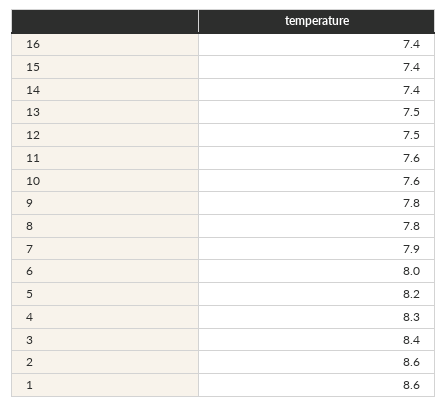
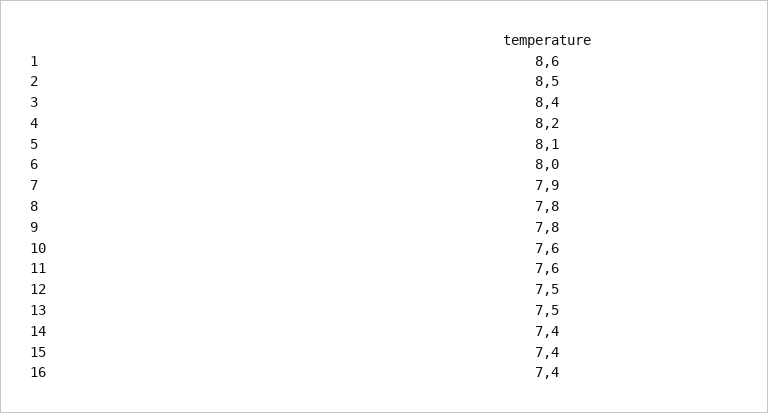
  {
    "16": 7.4,
    "15": 7.4,
    "14": 7.4,
    "13": 7.5,
    "12": 7.5,
    "11": 7.6,
    "10": 7.6,
    "9": 7.8,
    "8": 7.8,
    "7": 7.9,
    "6": 8,
-   "5": 8.2,
+   "5": 8.1,
-   "4": 8.3,
+   "4": 8.2,
    "3": 8.4,
-   "2": 8.6,
+   "2": 8.5,
    "1": 8.6
  }

